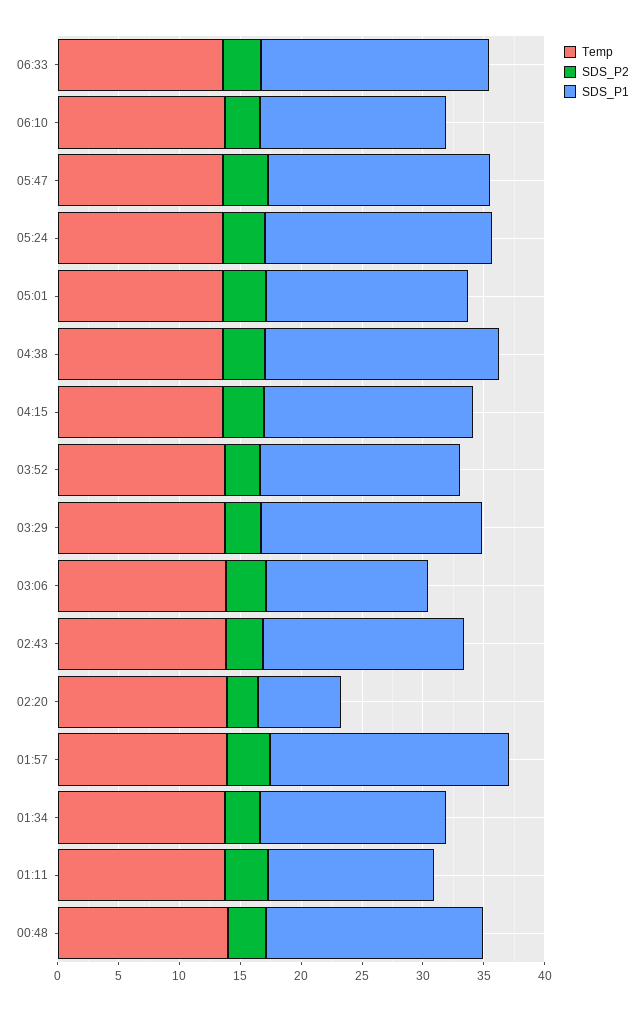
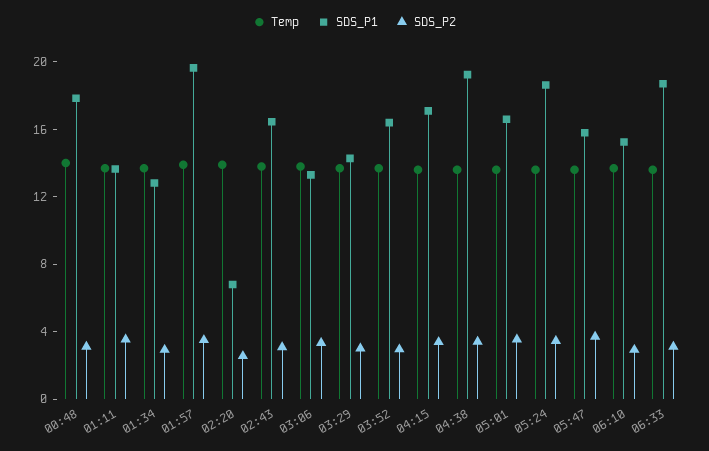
  {
    "Temp": {
      "06:33": 14,
      "06:10": 14,
      "05:47": 14,
      "05:24": 14,
      "05:01": 14,
      "04:38": 14,
      "04:15": 14,
      "03:52": 14,
      "03:29": 14,
      "03:06": 14,
      "02:43": 14,
      "02:20": 14,
      "01:57": 14,
      "01:34": 14,
      "01:11": 14,
      "00:48": 14
    },
    "SDS_P2": {
      "06:33": 3,
      "06:10": 3,
      "05:47": 4,
      "05:24": 3,
      "05:01": 4,
      "04:38": 3,
      "04:15": 3,
      "03:52": 3,
      "03:29": 3,
      "03:06": 3,
      "02:43": 3,
      "02:20": 3,
      "01:57": 4,
      "01:34": 3,
      "01:11": 4,
      "00:48": 3
    },
    "SDS_P1": {
      "06:33": 19,
      "06:10": 15,
-     "05:47": 18,
+     "05:47": 16,
      "05:24": 19,
      "05:01": 17,
      "04:38": 19,
      "04:15": 17,
      "03:52": 16,
-     "03:29": 18,
+     "03:29": 14,
      "03:06": 13,
      "02:43": 16,
      "02:20": 7,
      "01:57": 20,
-     "01:34": 15,
+     "01:34": 13,
      "01:11": 14,
      "00:48": 18
    }
  }

